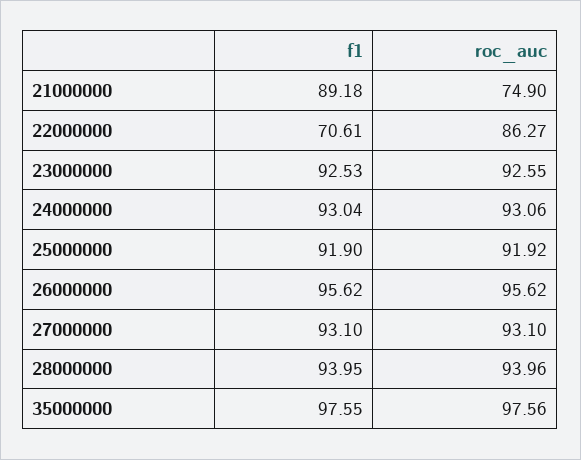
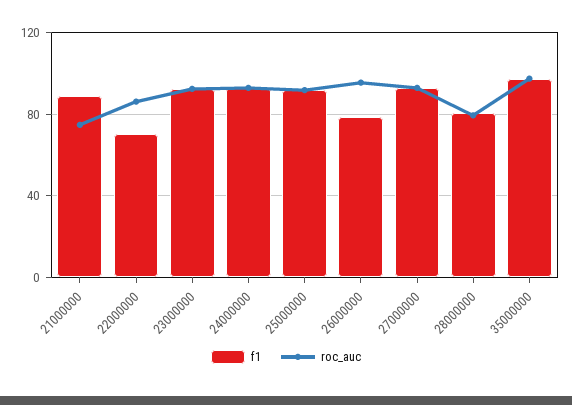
  {
    "f1": {
      "21000000": 89.18,
      "22000000": 70.61,
      "23000000": 92.53,
      "24000000": 93.04,
      "25000000": 91.9,
-     "26000000": 95.62,
+     "26000000": 80,
      "27000000": 93.1,
-     "28000000": 93.95,
+     "28000000": 80,
      "35000000": 97.55
    },
    "roc_auc": {
      "21000000": 74.9,
      "22000000": 86.27,
      "23000000": 92.55,
      "24000000": 93.06,
      "25000000": 91.92,
      "26000000": 95.62,
      "27000000": 93.1,
-     "28000000": 93.96,
+     "28000000": 80,
      "35000000": 97.56
    }
  }

